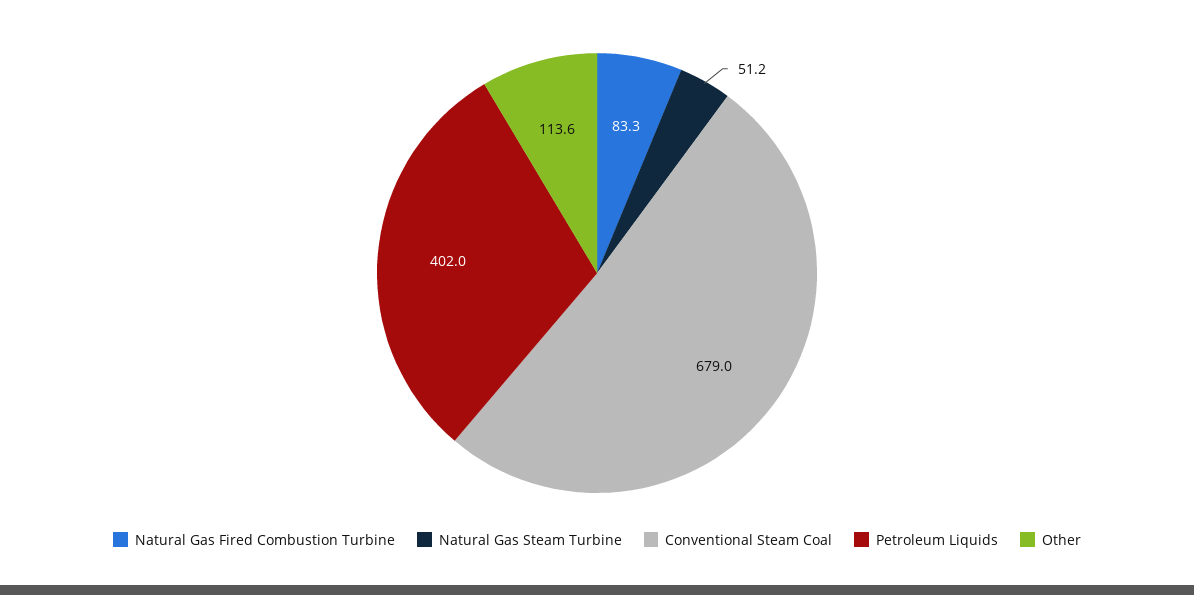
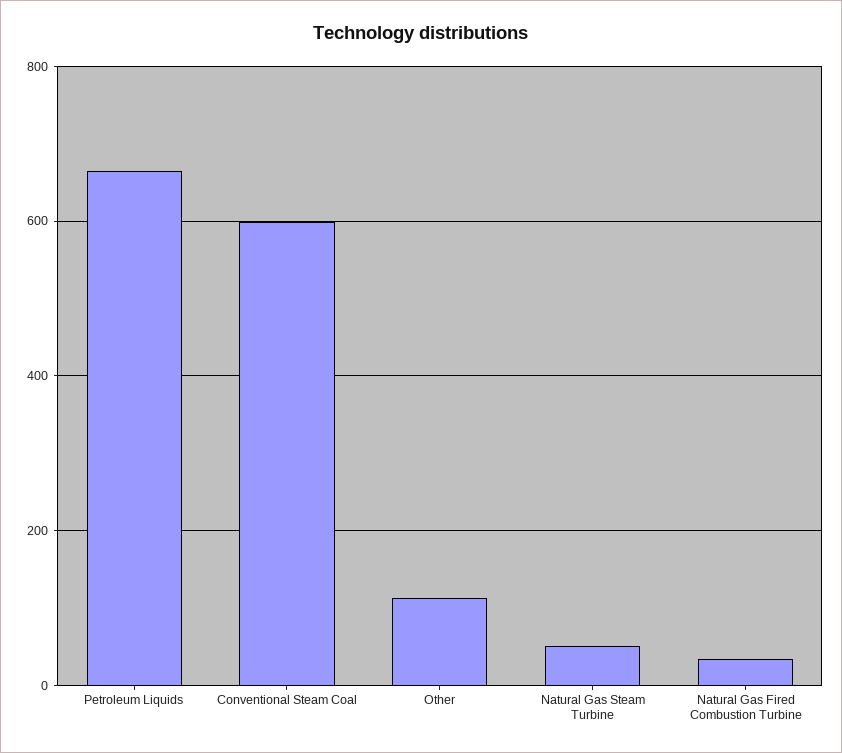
  {
-   "Natural Gas Fired Combustion Turbine": 83.3,
+   "Natural Gas Fired Combustion Turbine": 40,
    "Natural Gas Steam Turbine": 51.2,
-   "Conventional Steam Coal": 679,
+   "Conventional Steam Coal": 600,
-   "Petroleum Liquids": 402,
+   "Petroleum Liquids": 660,
    "Other": 113.6
  }

